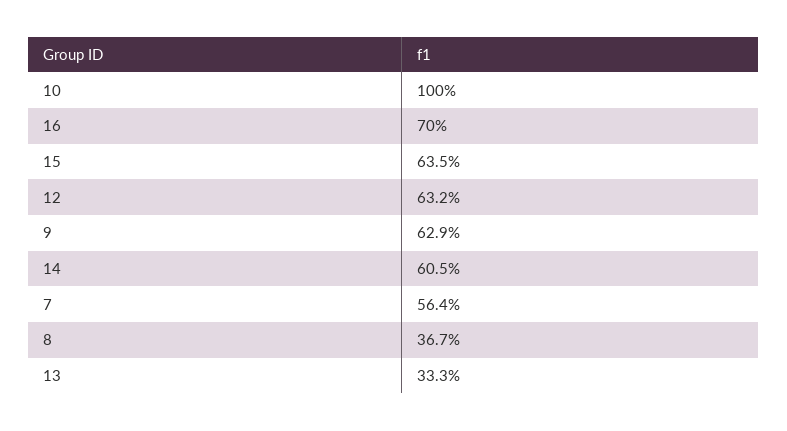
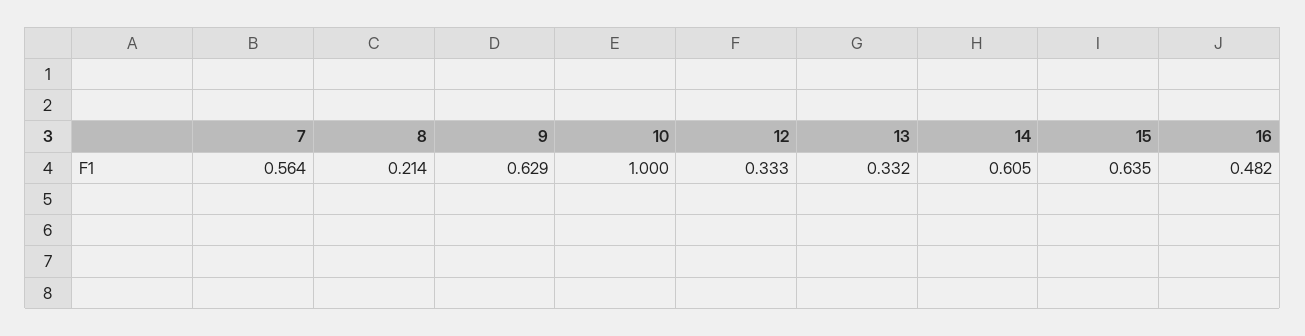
  {
    "10": 1,
-   "16": 0.7,
+   "16": 0.482,
    "15": 0.635,
-   "12": 0.632,
+   "12": 0.333,
    "9": 0.629,
    "14": 0.605,
    "7": 0.564,
-   "8": 0.367,
+   "8": 0.214,
-   "13": 0.333
+   "13": 0.332
  }

